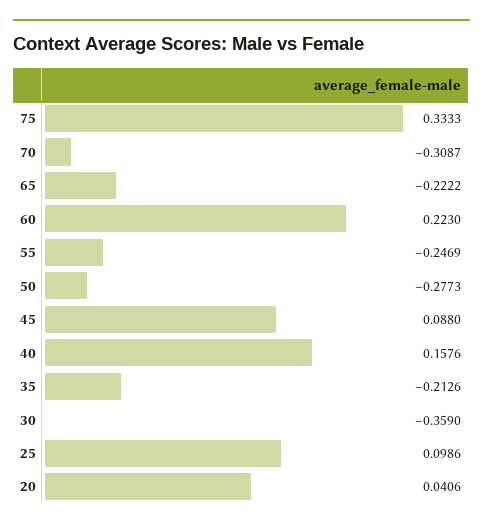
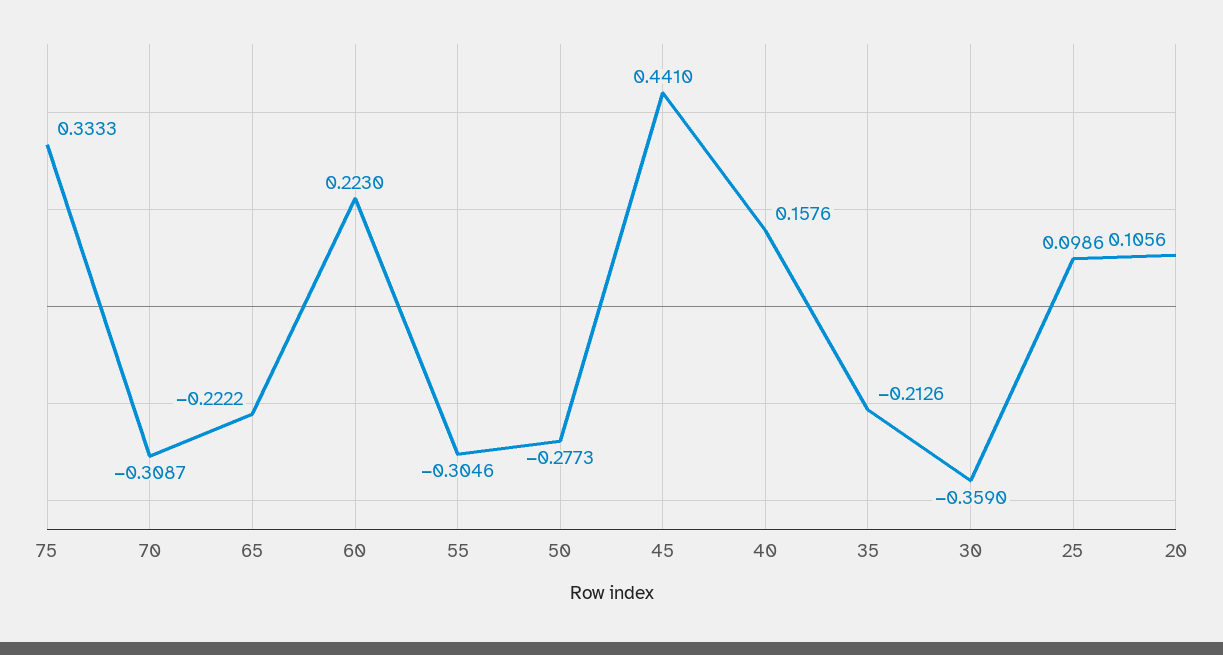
  {
    "75": 0.3333,
    "70": -0.3087,
    "65": -0.2222,
    "60": 0.223,
-   "55": -0.2469,
+   "55": -0.3046,
    "50": -0.2773,
-   "45": 0.088,
+   "45": 0.441,
    "40": 0.1576,
    "35": -0.2126,
    "30": -0.359,
    "25": 0.0986,
-   "20": 0.0406
+   "20": 0.1056
  }

